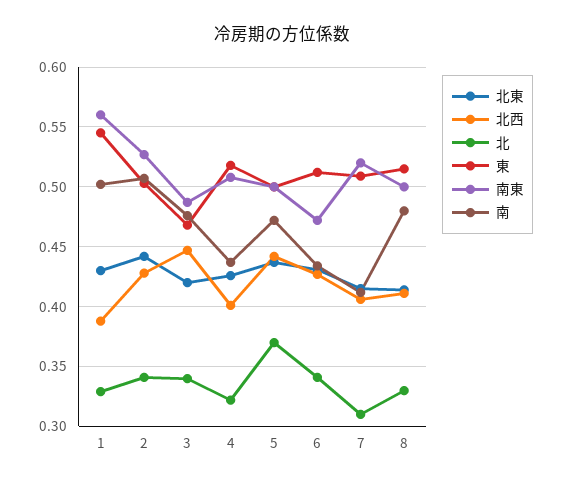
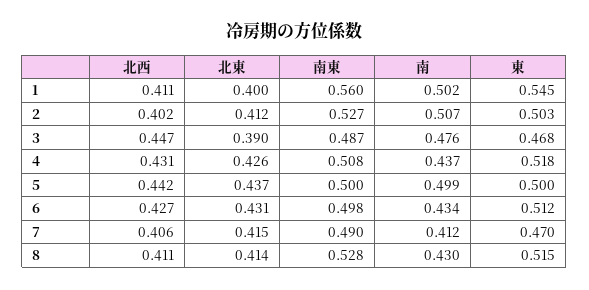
  {
    "北東": {
-     "1": 0.43,
+     "1": 0.4,
-     "2": 0.44,
+     "2": 0.412,
-     "3": 0.42,
+     "3": 0.39,
      "4": 0.426,
      "5": 0.437,
      "6": 0.431,
      "7": 0.415,
      "8": 0.414
    },
    "北西": {
-     "1": 0.39,
+     "1": 0.411,
-     "2": 0.43,
+     "2": 0.402,
      "3": 0.447,
-     "4": 0.4,
+     "4": 0.431,
      "5": 0.442,
      "6": 0.427,
      "7": 0.406,
      "8": 0.411
    },
-   "北": {
-     "1": 0.33,
-     "2": 0.34,
-     "3": 0.34,
-     "4": 0.32,
-     "5": 0.37,
-     "6": 0.34,
-     "7": 0.31,
-     "8": 0.33
-   },
    "東": {
      "1": 0.545,
      "2": 0.503,
      "3": 0.468,
      "4": 0.518,
      "5": 0.5,
      "6": 0.512,
-     "7": 0.51,
+     "7": 0.47,
      "8": 0.515
    },
    "南東": {
      "1": 0.56,
      "2": 0.527,
      "3": 0.487,
      "4": 0.508,
      "5": 0.5,
-     "6": 0.47,
+     "6": 0.498,
-     "7": 0.52,
+     "7": 0.49,
-     "8": 0.5
+     "8": 0.528
    },
    "南": {
      "1": 0.502,
      "2": 0.507,
      "3": 0.476,
      "4": 0.437,
-     "5": 0.47,
+     "5": 0.499,
      "6": 0.434,
      "7": 0.412,
-     "8": 0.48
+     "8": 0.43
    }
  }

